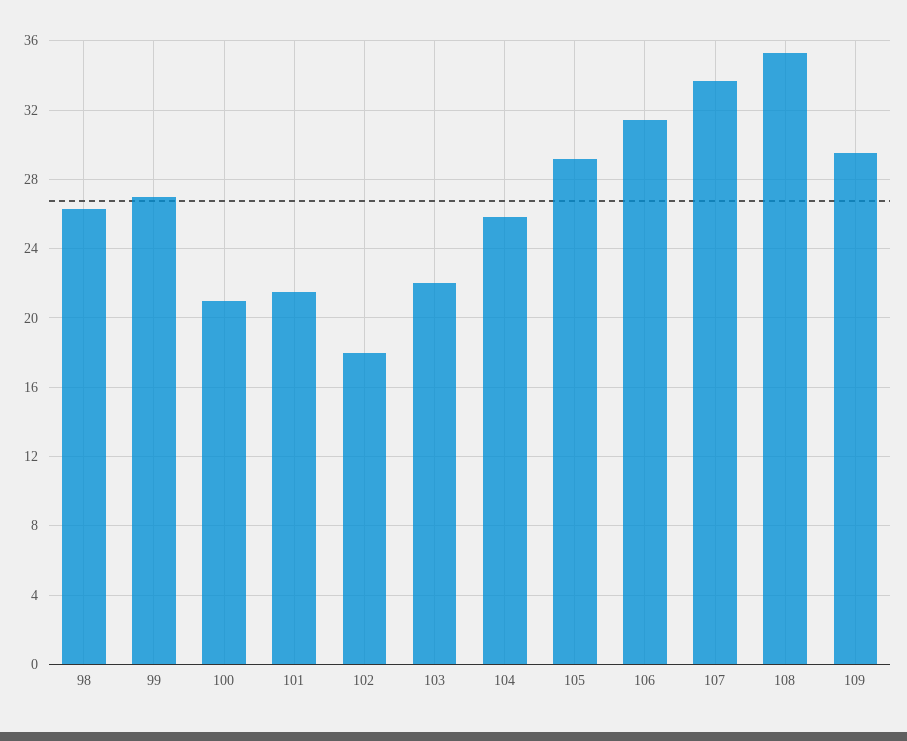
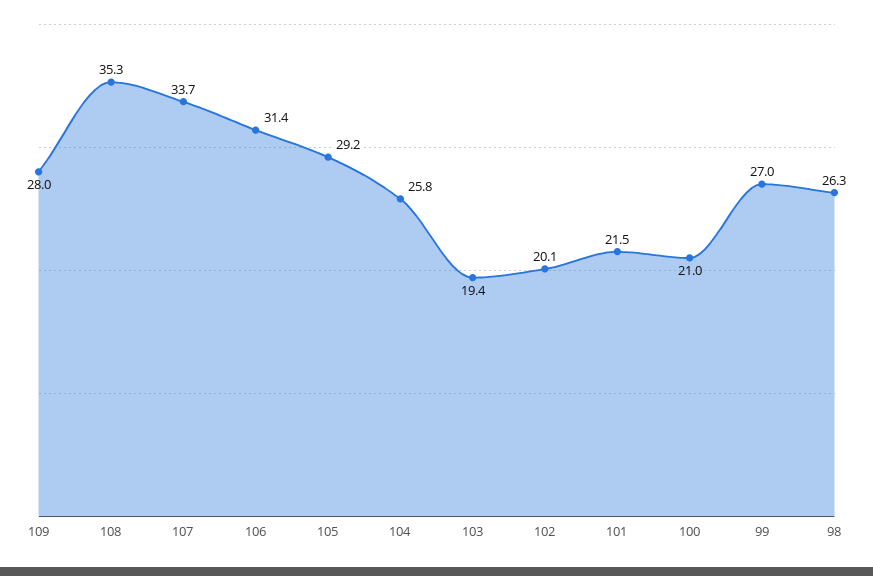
  {
    "98": 26.3,
    "99": 27,
    "100": 21,
    "101": 21.5,
-   "102": 18,
+   "102": 20.1,
-   "103": 22,
+   "103": 19.4,
    "104": 25.8,
    "105": 29.2,
    "106": 31.4,
    "107": 33.7,
    "108": 35.3,
-   "109": 29.5
+   "109": 28
  }

